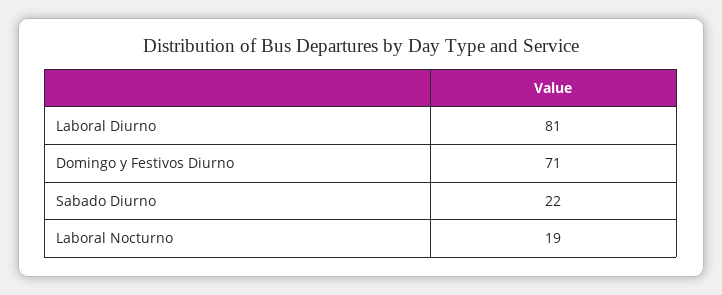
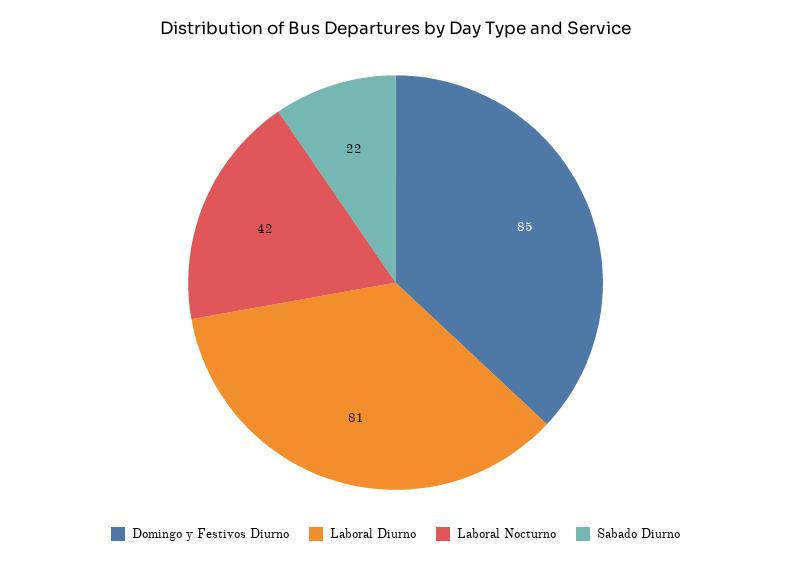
  {
    "Laboral Diurno": 81,
-   "Domingo y Festivos Diurno": 71,
+   "Domingo y Festivos Diurno": 85,
    "Sabado Diurno": 22,
-   "Laboral Nocturno": 19
+   "Laboral Nocturno": 42
  }

